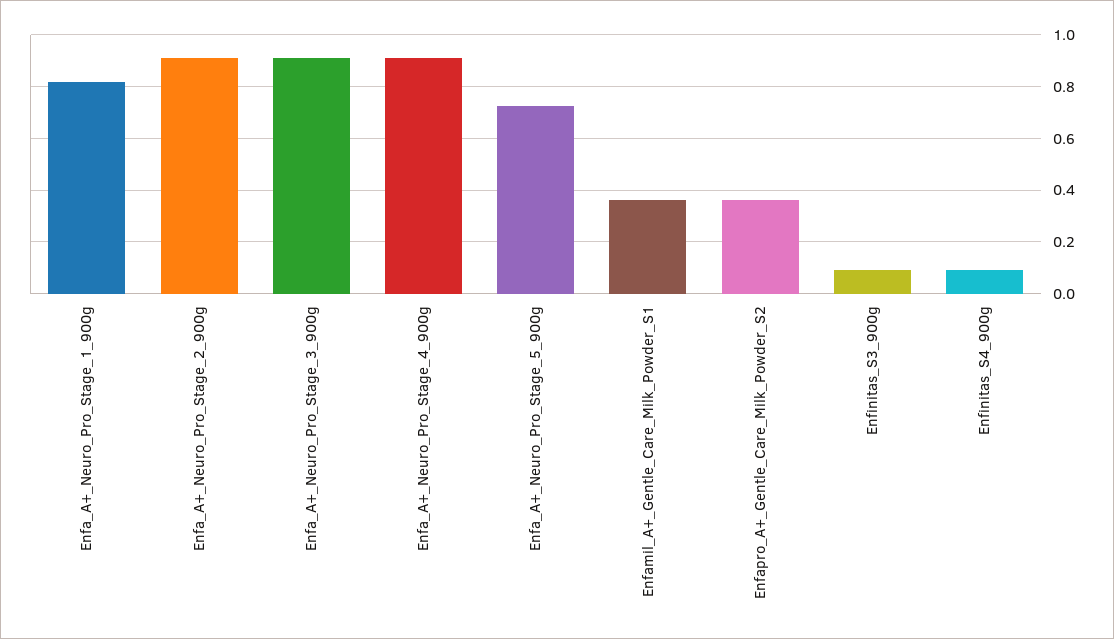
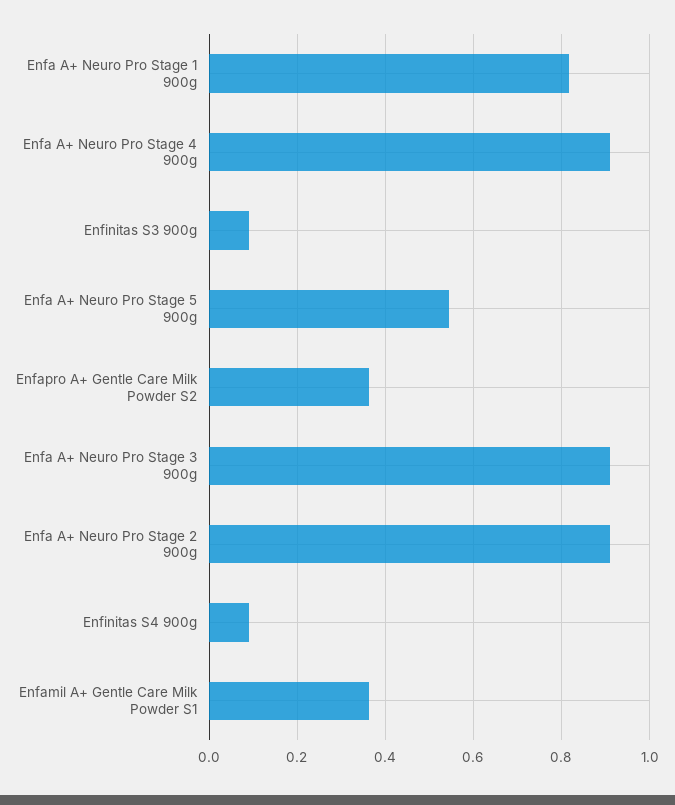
  {
    "Enfa_A+_Neuro_Pro_Stage_1_900g": 0.82,
    "Enfa_A+_Neuro_Pro_Stage_2_900g": 0.9,
    "Enfa_A+_Neuro_Pro_Stage_3_900g": 0.9,
    "Enfa_A+_Neuro_Pro_Stage_4_900g": 0.9,
-   "Enfa_A+_Neuro_Pro_Stage_5_900g": 0.725,
+   "Enfa_A+_Neuro_Pro_Stage_5_900g": 0.54,
    "Enfamil_A+_Gentle_Care_Milk_Powder_S1": 0.36,
    "Enfapro_A+_Gentle_Care_Milk_Powder_S2": 0.36,
    "Enfinitas_S3_900g": 0.1,
    "Enfinitas_S4_900g": 0.1
  }

